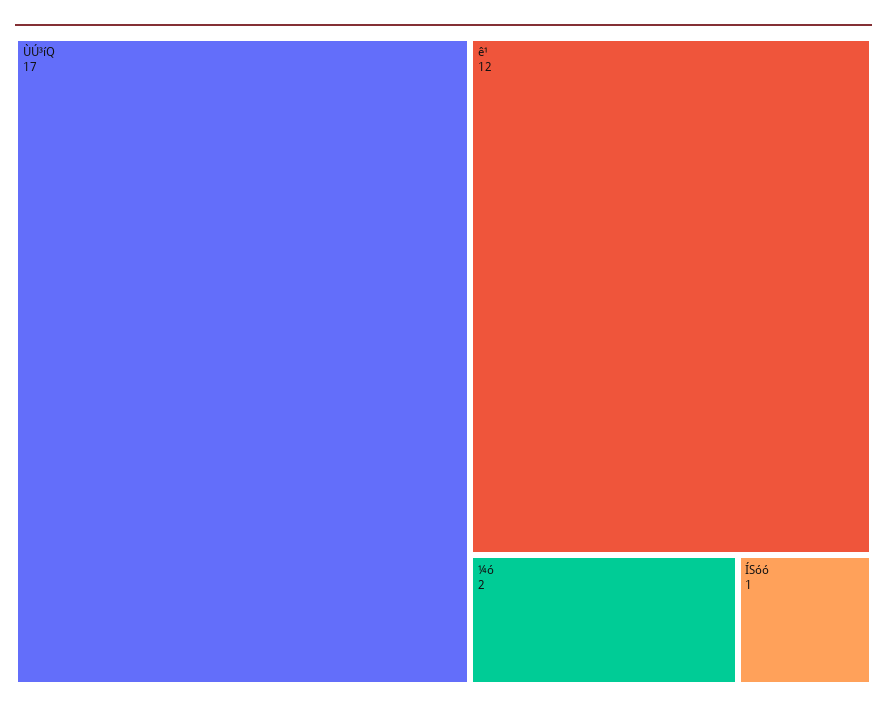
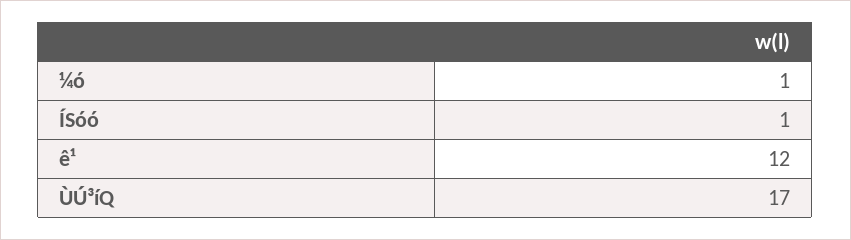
  {
    "ÙÚ³íQ": 17,
    "ê¹": 12,
-   "¼ó": 2,
+   "¼ó": 1,
    "ÍSóó": 1
  }

